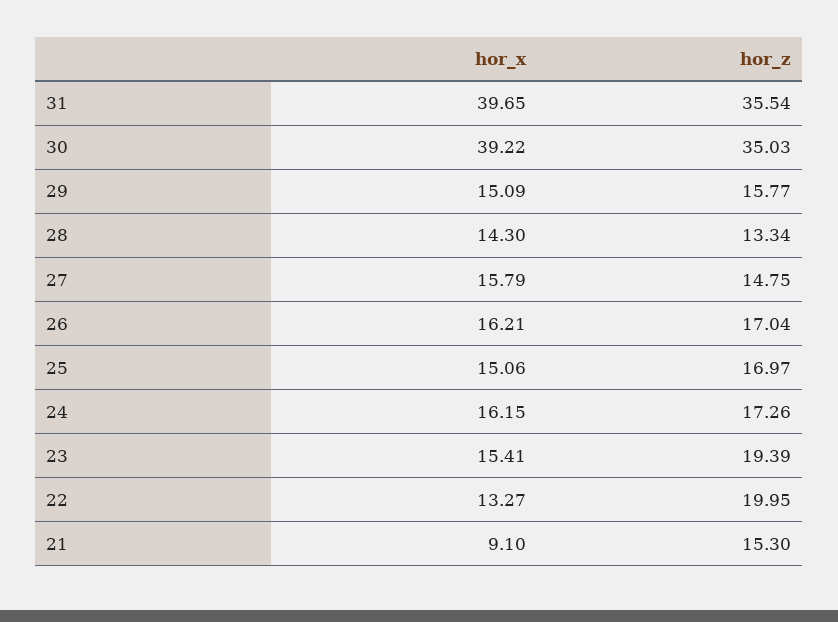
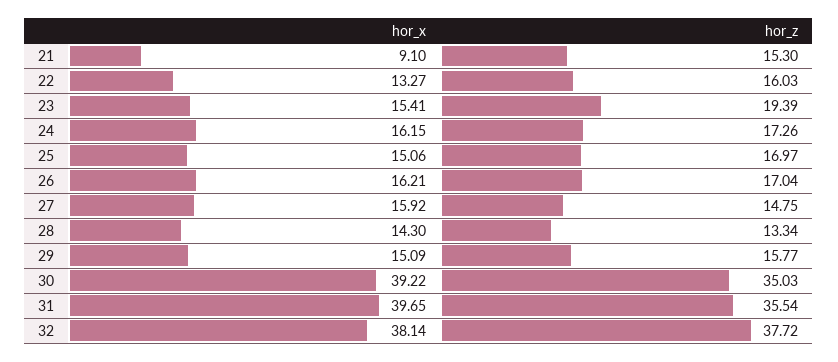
  {
    "hor_x": {
      "31": 39.65,
      "30": 39.22,
      "29": 15.09,
      "28": 14.3,
-     "27": 15.79,
+     "27": 15.92,
      "26": 16.21,
      "25": 15.06,
      "24": 16.15,
      "23": 15.41,
      "22": 13.27,
-     "21": 9.1
+     "21": 9.1,
+     "32": 38.14
    },
    "hor_z": {
      "31": 35.54,
      "30": 35.03,
      "29": 15.77,
      "28": 13.34,
      "27": 14.75,
      "26": 17.04,
      "25": 16.97,
      "24": 17.26,
      "23": 19.39,
-     "22": 19.95,
+     "22": 16.03,
-     "21": 15.3
+     "21": 15.3,
+     "32": 37.72
    }
  }

